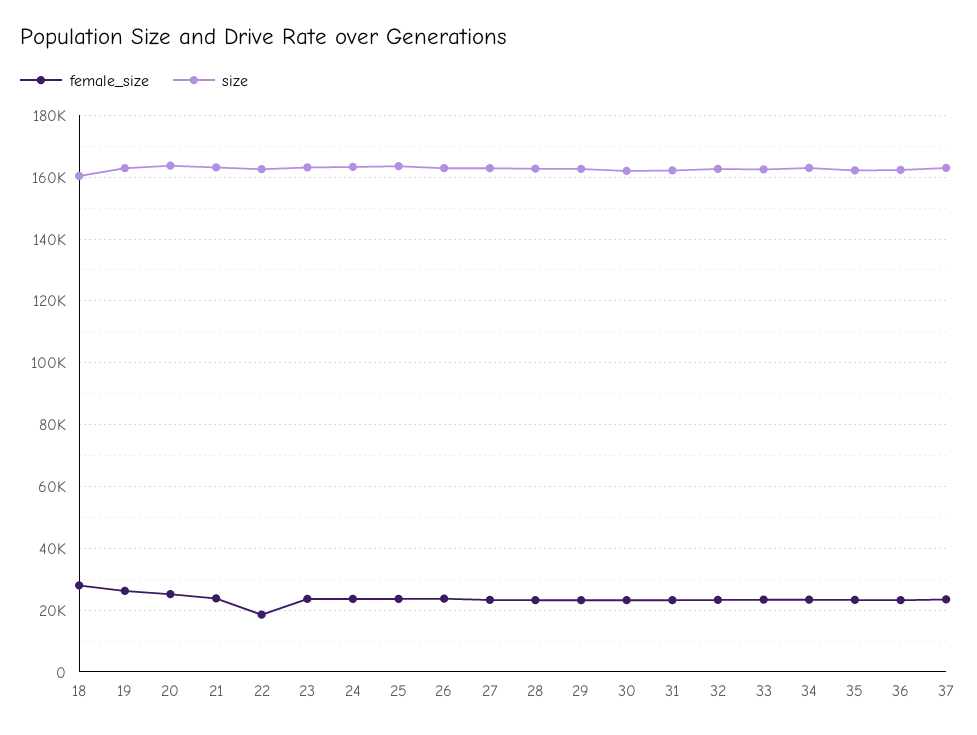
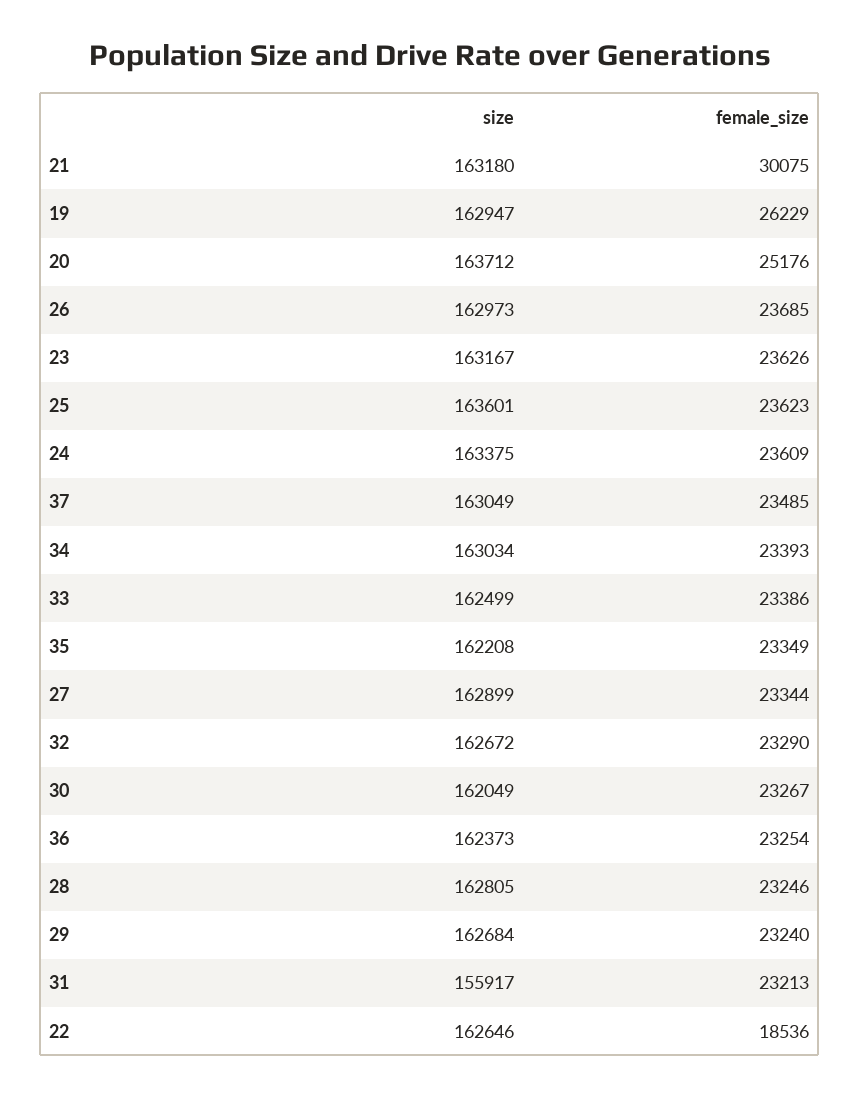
  {
    "female_size": {
-     "18": 28000,
      "19": 26229,
      "20": 25176,
-     "21": 24000,
+     "21": 30075,
      "22": 18536,
      "23": 23626,
      "24": 23609,
      "25": 23623,
      "26": 23685,
      "27": 23344,
      "28": 23246,
      "29": 23240,
      "30": 23267,
      "31": 23213,
      "32": 23290,
      "33": 23386,
      "34": 23393,
      "35": 23349,
      "36": 23254,
      "37": 23485
    },
    "size": {
-     "18": 160000,
      "19": 162947,
      "20": 163712,
      "21": 163180,
      "22": 162646,
      "23": 163167,
      "24": 163375,
      "25": 163601,
      "26": 162973,
      "27": 162899,
      "28": 162805,
      "29": 162684,
      "30": 162049,
-     "31": 162000,
+     "31": 155917,
      "32": 162672,
      "33": 162499,
      "34": 163034,
      "35": 162208,
      "36": 162373,
      "37": 163049
    }
  }

